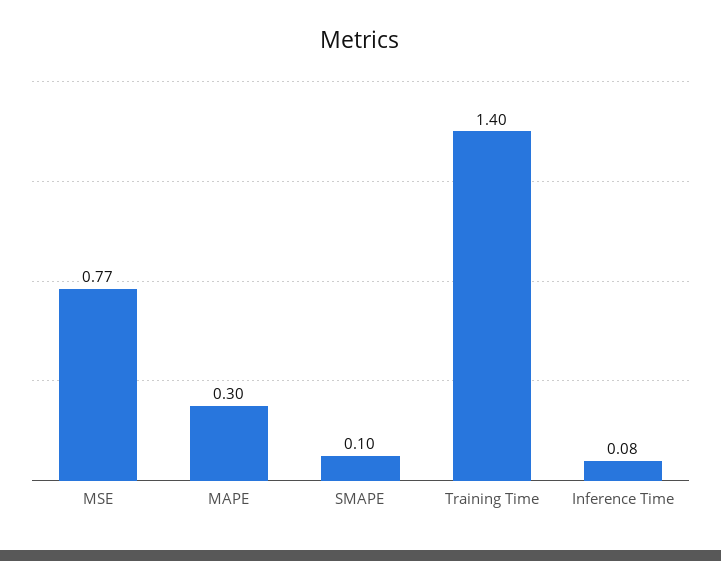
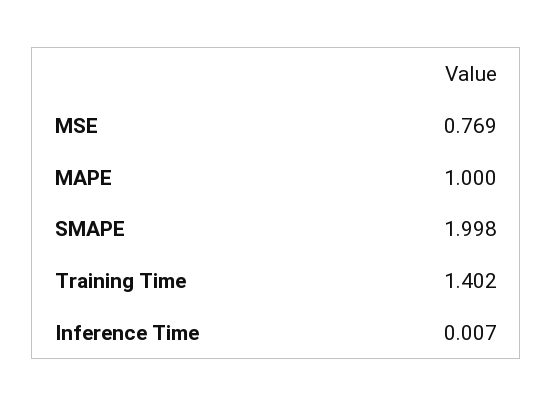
  {
    "MSE": 0.769,
-   "MAPE": 0.3,
+   "MAPE": 1,
-   "SMAPE": 0.1,
+   "SMAPE": 1.998,
    "Training Time": 1.402,
-   "Inference Time": 0.08
+   "Inference Time": 0.007
  }

